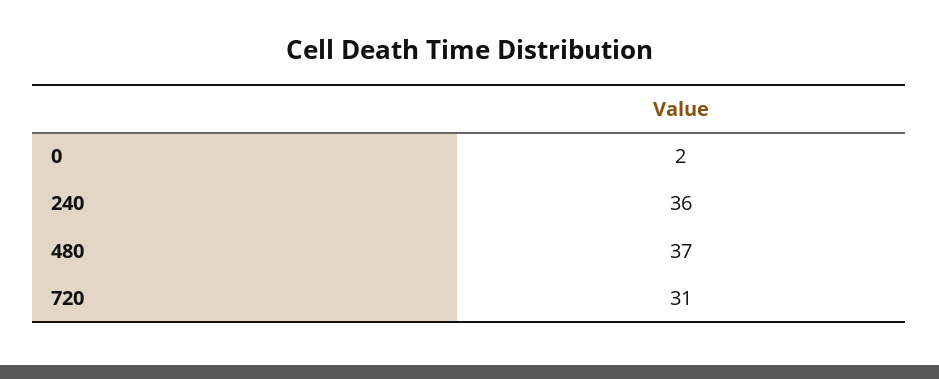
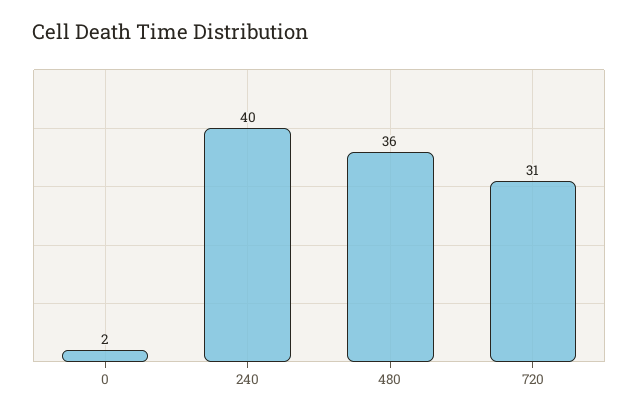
  {
    "0": 2,
-   "240": 36,
+   "240": 40,
-   "480": 37,
+   "480": 36,
    "720": 31
  }

